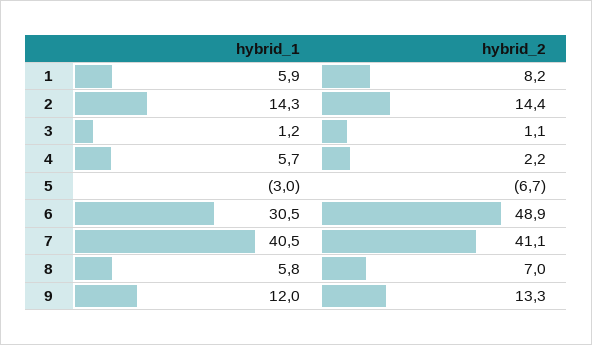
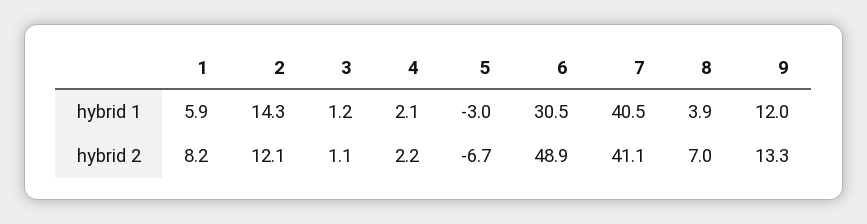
  {
    "hybrid_1": {
      "1": 5.9,
      "2": 14.3,
      "3": 1.2,
-     "4": 5.7,
+     "4": 2.1,
      "5": -3,
      "6": 30.5,
      "7": 40.5,
-     "8": 5.8,
+     "8": 3.9,
      "9": 12
    },
    "hybrid_2": {
      "1": 8.2,
-     "2": 14.4,
+     "2": 12.1,
      "3": 1.1,
      "4": 2.2,
      "5": -6.7,
      "6": 48.9,
      "7": 41.1,
      "8": 7,
      "9": 13.3
    }
  }

